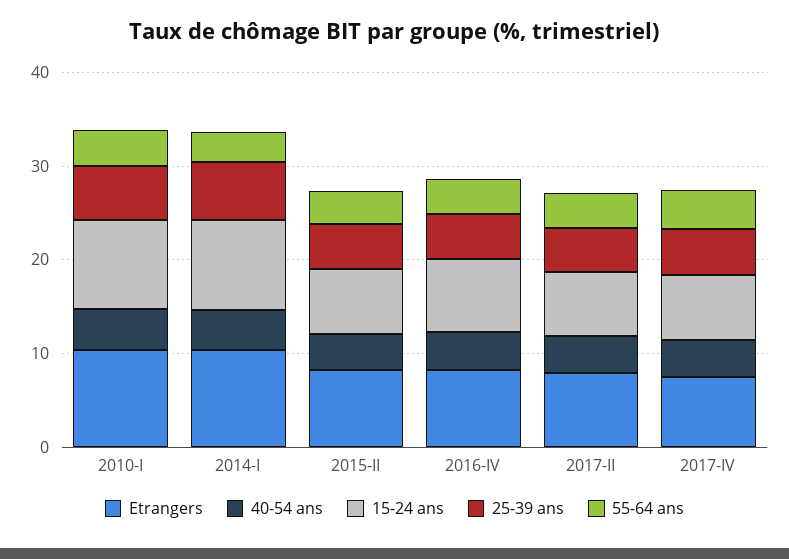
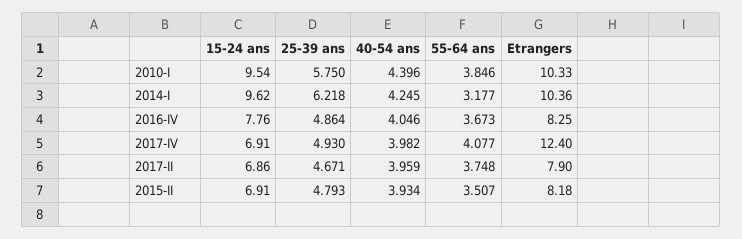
  {
    "Etrangers": {
      "2010-I": 10.33,
      "2014-I": 10.36,
      "2015-II": 8.18,
      "2016-IV": 8.25,
      "2017-II": 7.9,
-     "2017-IV": 8
+     "2017-IV": 12.4
    },
    "40-54 ans": {
      "2010-I": 4.396,
      "2014-I": 4.245,
      "2015-II": 3.934,
      "2016-IV": 4.046,
      "2017-II": 3.959,
      "2017-IV": 3.982
    },
    "15-24 ans": {
      "2010-I": 9.54,
      "2014-I": 9.62,
      "2015-II": 6.91,
      "2016-IV": 7.76,
      "2017-II": 6.86,
      "2017-IV": 6.91
    },
    "25-39 ans": {
      "2010-I": 5.75,
      "2014-I": 6.218,
      "2015-II": 4.793,
      "2016-IV": 4.864,
      "2017-II": 4.671,
      "2017-IV": 4.93
    },
    "55-64 ans": {
      "2010-I": 3.846,
      "2014-I": 3.177,
      "2015-II": 3.507,
      "2016-IV": 3.673,
      "2017-II": 3.748,
      "2017-IV": 4.077
    }
  }

